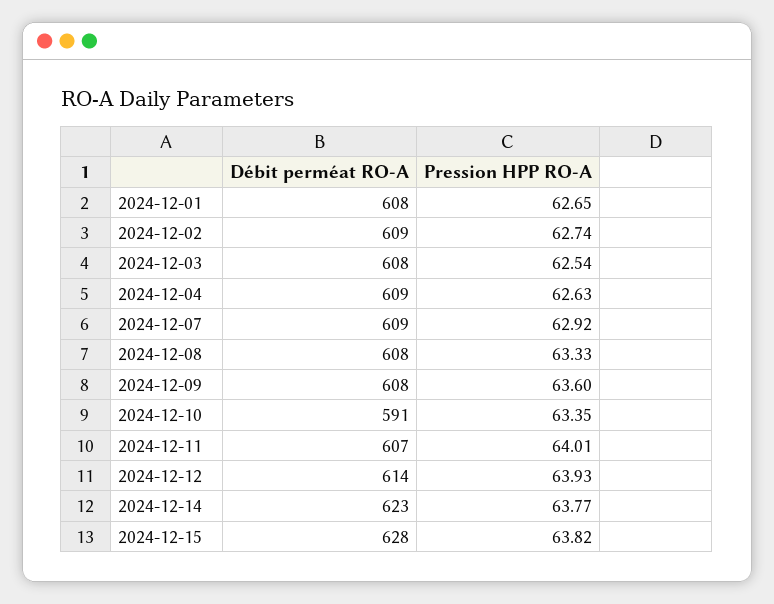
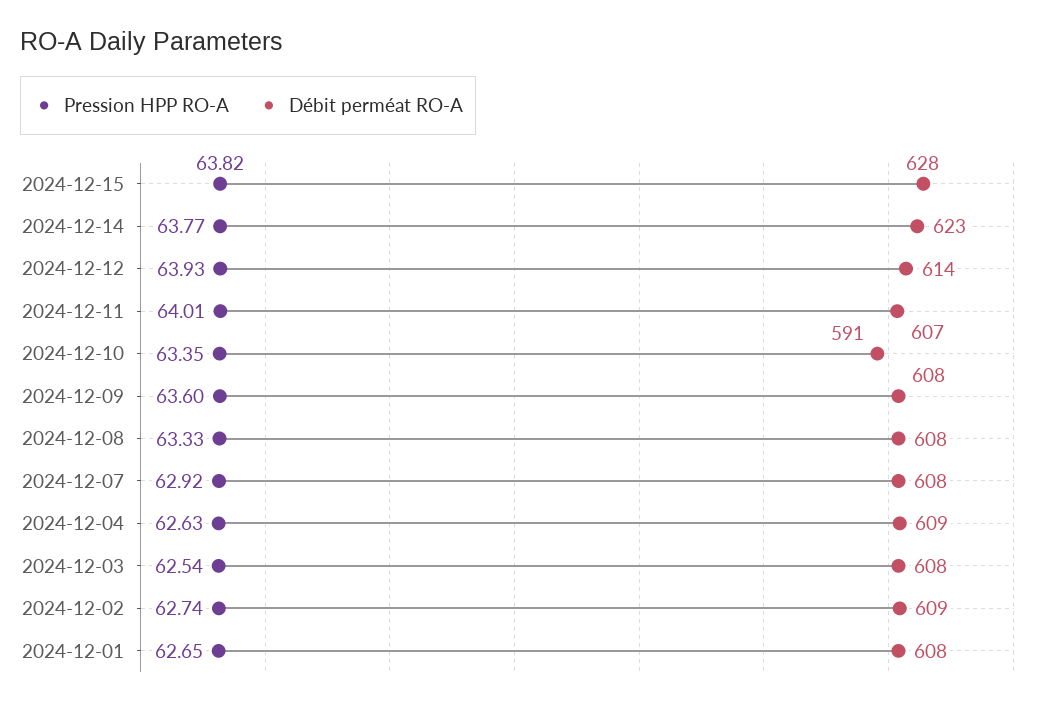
  {
    "Débit perméat RO-A": {
      "2024-12-01": 608,
      "2024-12-02": 609,
      "2024-12-03": 608,
      "2024-12-04": 609,
-     "2024-12-07": 609,
+     "2024-12-07": 608,
      "2024-12-08": 608,
      "2024-12-09": 608,
      "2024-12-10": 591,
      "2024-12-11": 607,
      "2024-12-12": 614,
      "2024-12-14": 623,
      "2024-12-15": 628
    },
    "Pression HPP RO-A": {
      "2024-12-01": 62.65,
      "2024-12-02": 62.74,
      "2024-12-03": 62.54,
      "2024-12-04": 62.63,
      "2024-12-07": 62.92,
      "2024-12-08": 63.33,
      "2024-12-09": 63.6,
      "2024-12-10": 63.35,
      "2024-12-11": 64.01,
      "2024-12-12": 63.93,
      "2024-12-14": 63.77,
      "2024-12-15": 63.82
    }
  }

